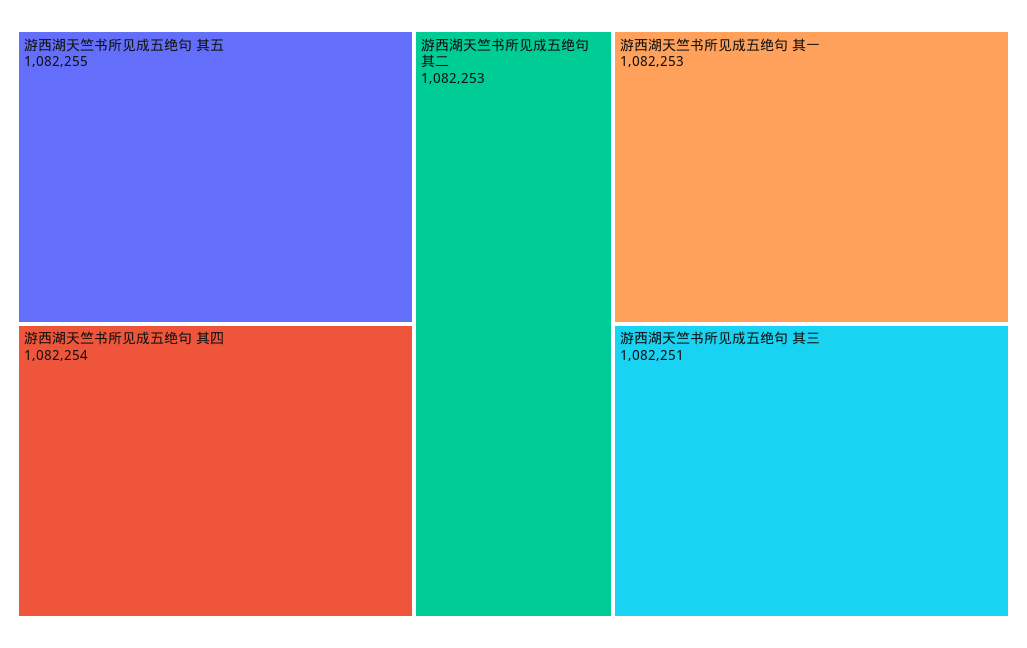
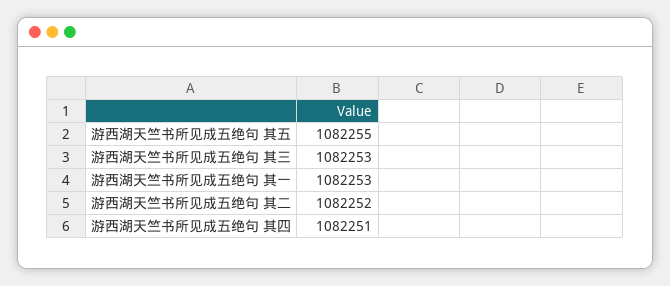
  {
    "游西湖天竺书所见成五绝句 其五": 1082255,
-   "游西湖天竺书所见成五绝句 其四": 1082254,
+   "游西湖天竺书所见成五绝句 其四": 1082251,
-   "游西湖天竺书所见成五绝句 其二": 1082253,
+   "游西湖天竺书所见成五绝句 其二": 1082252,
    "游西湖天竺书所见成五绝句 其一": 1082253,
-   "游西湖天竺书所见成五绝句 其三": 1082251
+   "游西湖天竺书所见成五绝句 其三": 1082253
  }

